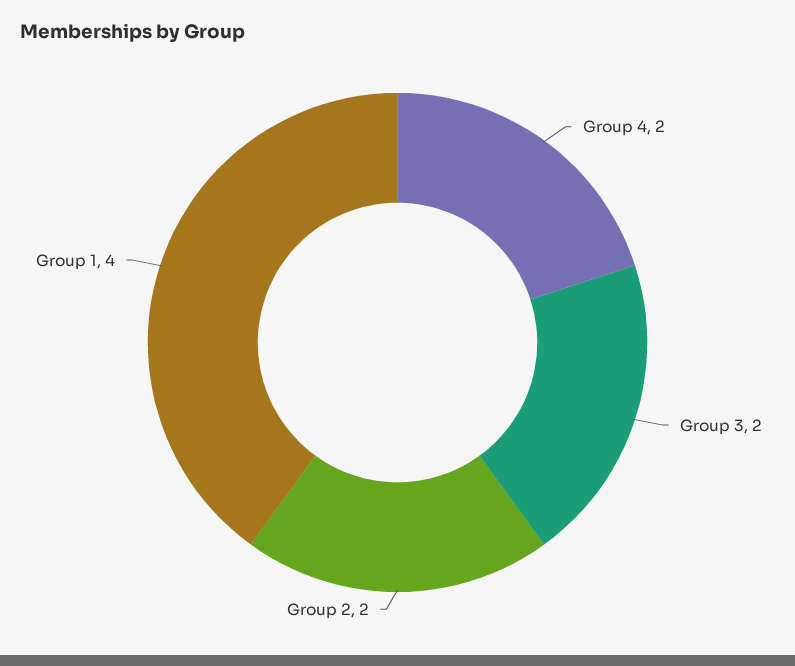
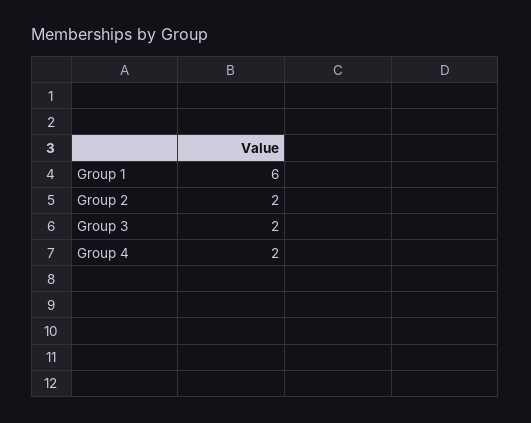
  {
    "Group 4": 2,
    "Group 3": 2,
    "Group 2": 2,
-   "Group 1": 4
+   "Group 1": 6
  }

